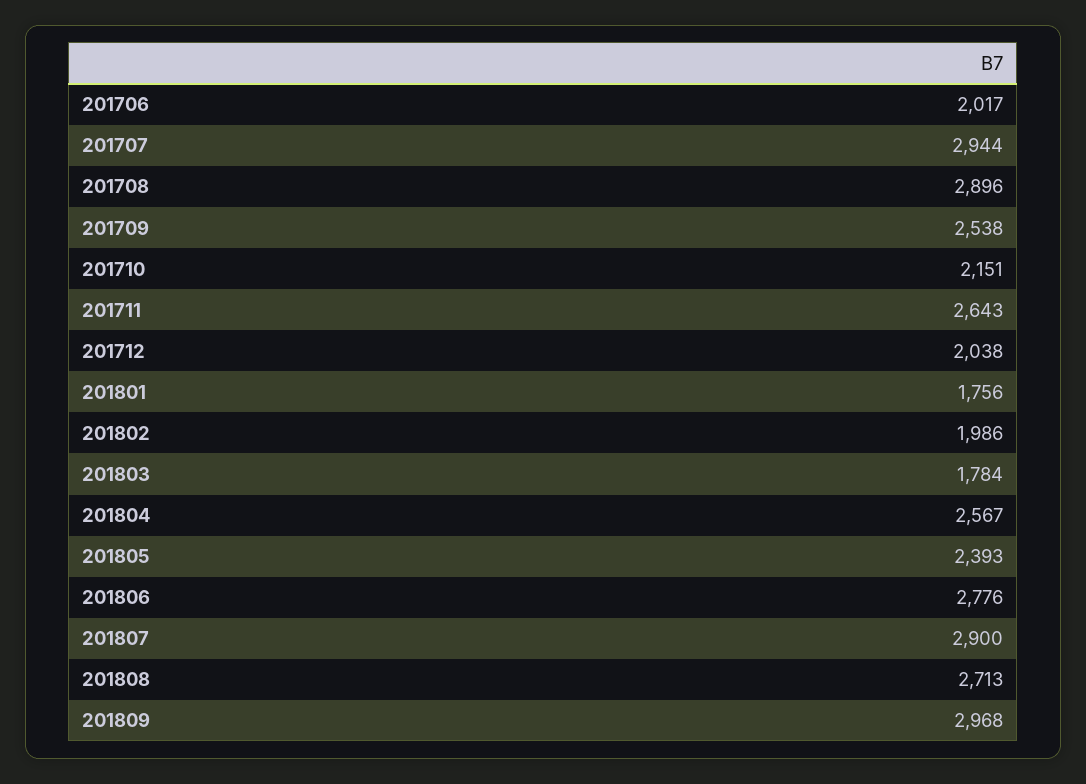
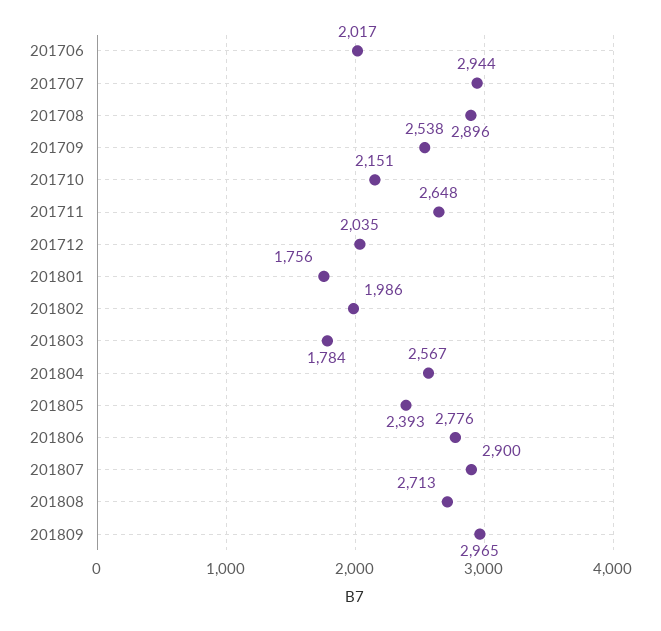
  {
    "201706": 2017,
    "201707": 2944,
    "201708": 2896,
    "201709": 2538,
    "201710": 2151,
-   "201711": 2643,
+   "201711": 2648,
-   "201712": 2038,
+   "201712": 2035,
    "201801": 1756,
    "201802": 1986,
    "201803": 1784,
    "201804": 2567,
    "201805": 2393,
    "201806": 2776,
    "201807": 2900,
    "201808": 2713,
-   "201809": 2968
+   "201809": 2965
  }

